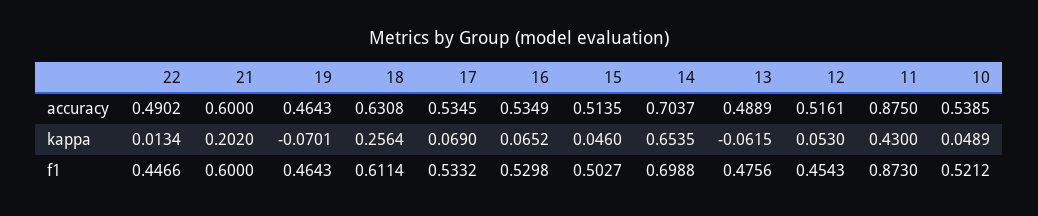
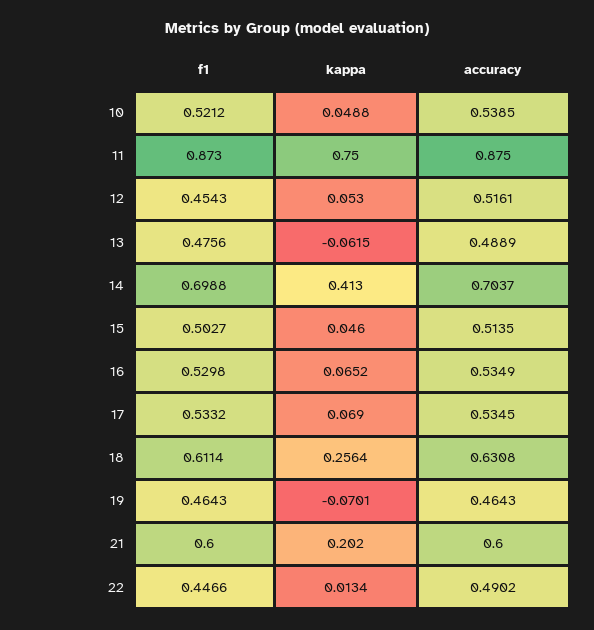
  {
    "22": {
      "accuracy": 0.4902,
      "kappa": 0.0134,
      "f1": 0.4466
    },
    "21": {
      "accuracy": 0.6,
      "kappa": 0.202,
      "f1": 0.6
    },
    "19": {
      "accuracy": 0.4643,
      "kappa": -0.0701,
      "f1": 0.4643
    },
    "18": {
      "accuracy": 0.6308,
      "kappa": 0.2564,
      "f1": 0.6114
    },
    "17": {
      "accuracy": 0.5345,
      "kappa": 0.069,
      "f1": 0.5332
    },
    "16": {
      "accuracy": 0.5349,
      "kappa": 0.0652,
      "f1": 0.5298
    },
    "15": {
      "accuracy": 0.5135,
      "kappa": 0.046,
      "f1": 0.5027
    },
    "14": {
      "accuracy": 0.7037,
-     "kappa": 0.6535,
+     "kappa": 0.413,
      "f1": 0.6988
    },
    "13": {
      "accuracy": 0.4889,
      "kappa": -0.0615,
      "f1": 0.4756
    },
    "12": {
      "accuracy": 0.5161,
      "kappa": 0.053,
      "f1": 0.4543
    },
    "11": {
      "accuracy": 0.875,
-     "kappa": 0.43,
+     "kappa": 0.75,
      "f1": 0.873
    },
    "10": {
      "accuracy": 0.5385,
-     "kappa": 0.0489,
+     "kappa": 0.0488,
      "f1": 0.5212
    }
  }

